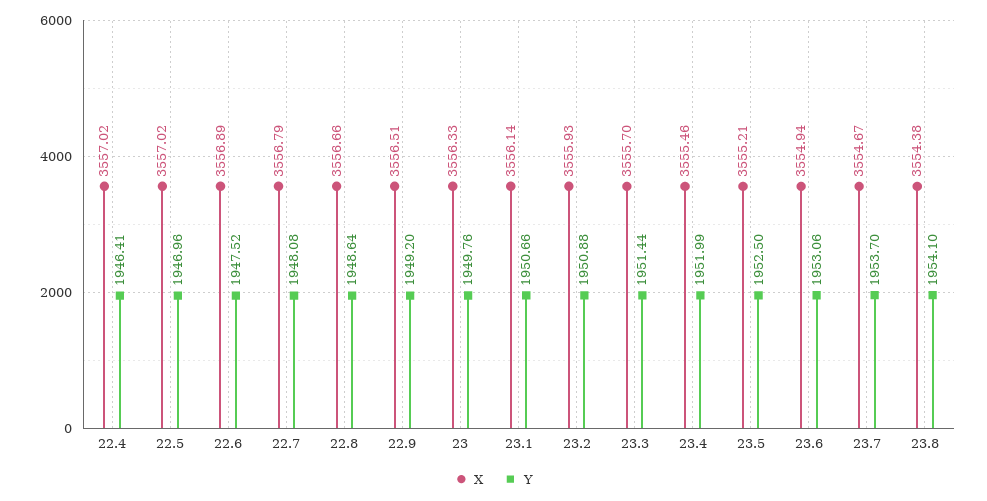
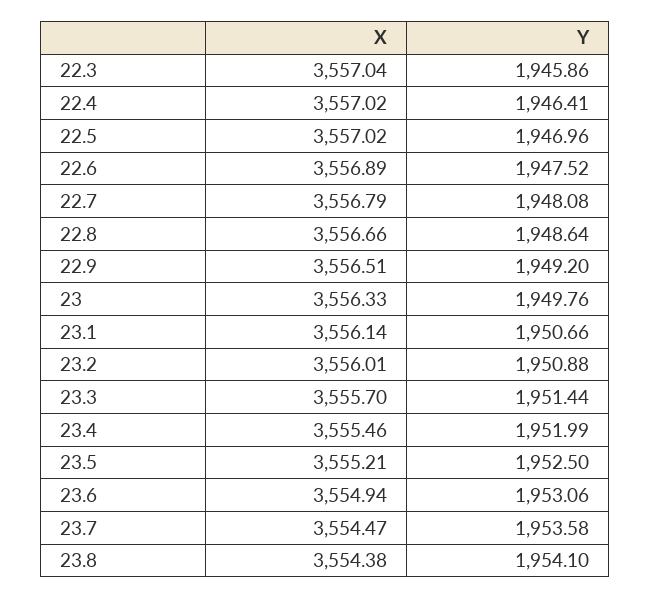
  {
    "X": {
      "22.4": 3557.02,
      "22.5": 3557.02,
      "22.6": 3556.89,
      "22.7": 3556.79,
      "22.8": 3556.66,
      "22.9": 3556.51,
      "23": 3556.33,
      "23.1": 3556.14,
-     "23.2": 3555.93,
+     "23.2": 3556.01,
      "23.3": 3555.7,
      "23.4": 3555.46,
      "23.5": 3555.21,
      "23.6": 3554.94,
-     "23.7": 3554.67,
+     "23.7": 3554.47,
-     "23.8": 3554.38
+     "23.8": 3554.38,
+     "22.3": 3557.04
    },
    "Y": {
      "22.4": 1946.41,
      "22.5": 1946.96,
      "22.6": 1947.52,
      "22.7": 1948.08,
      "22.8": 1948.64,
      "22.9": 1949.2,
      "23": 1949.76,
      "23.1": 1950.66,
      "23.2": 1950.88,
      "23.3": 1951.44,
      "23.4": 1951.99,
      "23.5": 1952.5,
      "23.6": 1953.06,
-     "23.7": 1953.7,
+     "23.7": 1953.58,
-     "23.8": 1954.1
+     "23.8": 1954.1,
+     "22.3": 1945.86
    }
  }

